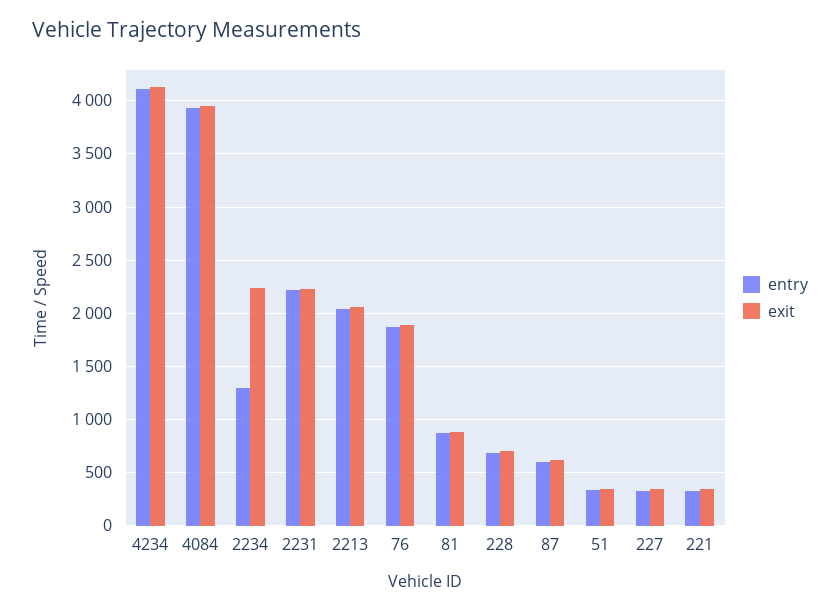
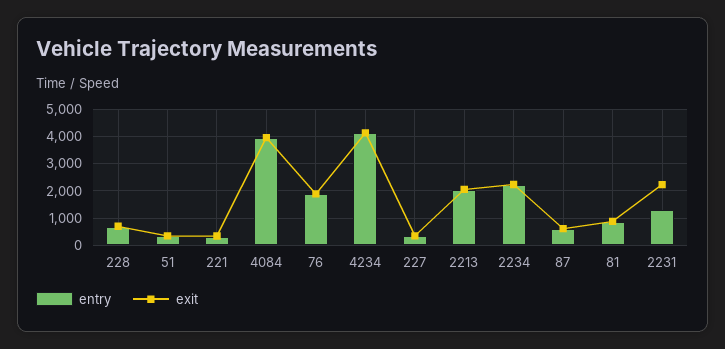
  {
    "entry": {
      "4234": 4100,
      "4084": 3900,
-     "2234": 1300,
+     "2234": 2250,
-     "2231": 2200,
+     "2231": 1250,
      "2213": 2000,
      "76": 1900,
      "81": 900,
      "228": 700,
      "87": 600,
      "51": 300,
      "227": 300,
      "221": 300
    },
    "exit": {
      "4234": 4100,
      "4084": 4000,
      "2234": 2200,
      "2231": 2200,
      "2213": 2100,
      "76": 1900,
      "81": 900,
      "228": 700,
      "87": 600,
      "51": 400,
      "227": 300,
      "221": 300
    }
  }

